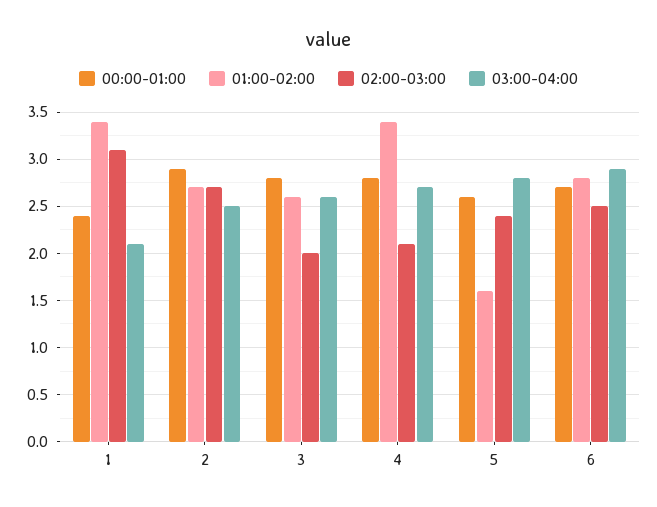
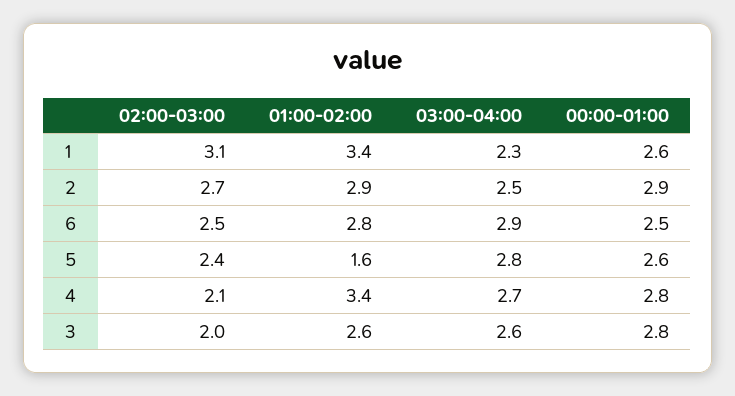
  {
    "00:00-01:00": {
-     "1": 2.4,
+     "1": 2.6,
      "2": 2.9,
      "3": 2.8,
      "4": 2.8,
      "5": 2.6,
-     "6": 2.7
+     "6": 2.5
    },
    "01:00-02:00": {
      "1": 3.4,
-     "2": 2.7,
+     "2": 2.9,
      "3": 2.6,
      "4": 3.4,
      "5": 1.6,
      "6": 2.8
    },
    "02:00-03:00": {
      "1": 3.1,
      "2": 2.7,
      "3": 2,
      "4": 2.1,
      "5": 2.4,
      "6": 2.5
    },
    "03:00-04:00": {
-     "1": 2.1,
+     "1": 2.3,
      "2": 2.5,
      "3": 2.6,
      "4": 2.7,
      "5": 2.8,
      "6": 2.9
    }
  }

